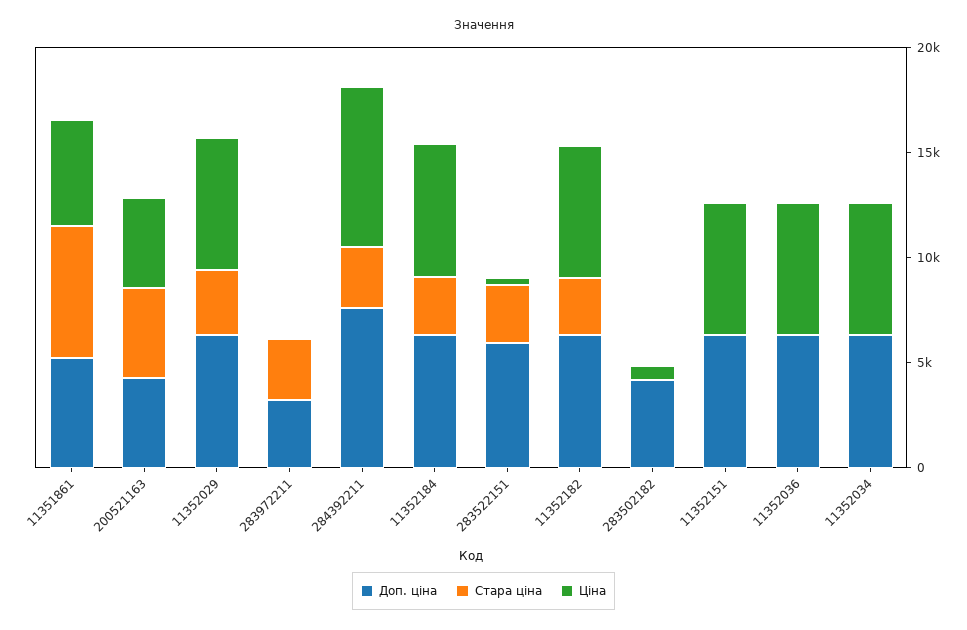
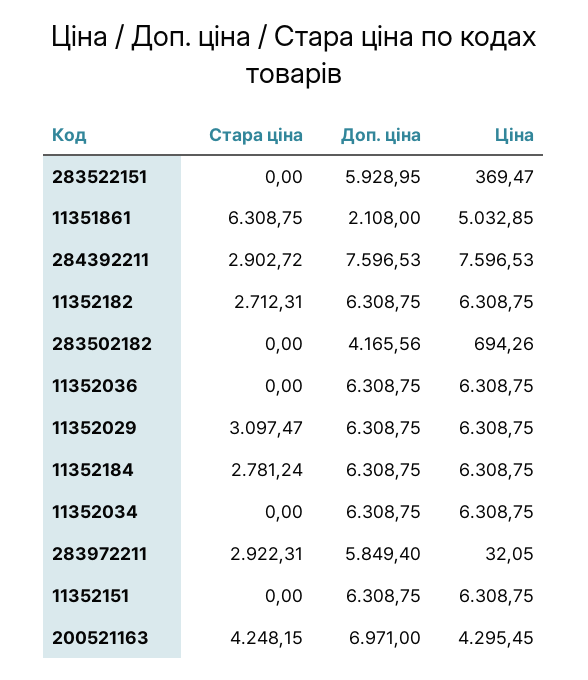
  {
    "Доп. ціна": {
-     "11351861": 5000,
+     "11351861": 2108,
-     "200521163": 4000,
+     "200521163": 6971,
      "11352029": 6308.75,
-     "283972211": 3000,
+     "283972211": 5849.4,
      "284392211": 7596.53,
      "11352184": 6308.75,
      "283522151": 5928.95,
      "11352182": 6308.75,
      "283502182": 4165.56,
      "11352151": 6308.75,
      "11352036": 6308.75,
      "11352034": 6308.75
    },
    "Стара ціна": {
      "11351861": 6308.75,
      "200521163": 4248.15,
      "11352029": 3097.47,
      "283972211": 2922.31,
      "284392211": 2902.72,
      "11352184": 2781.24,
-     "283522151": 3000,
+     "283522151": 0,
      "11352182": 2712.31,
      "283502182": 0,
      "11352151": 0,
      "11352036": 0,
      "11352034": 0
    },
    "Ціна": {
      "11351861": 5032.85,
      "200521163": 4295.45,
      "11352029": 6308.75,
      "283972211": 32.05,
      "284392211": 7596.53,
      "11352184": 6308.75,
      "283522151": 369.47,
      "11352182": 6308.75,
      "283502182": 694.26,
      "11352151": 6308.75,
      "11352036": 6308.75,
      "11352034": 6308.75
    }
  }

